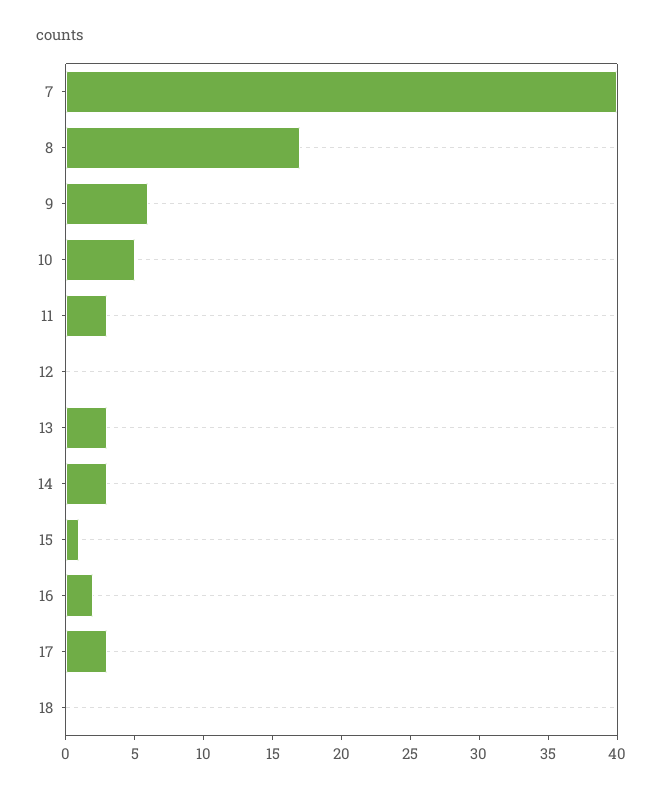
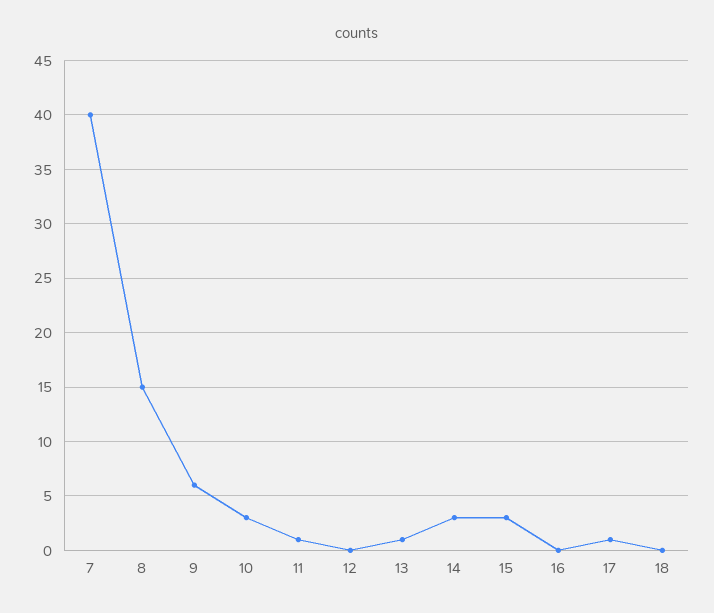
  {
    "7": 40,
-   "8": 17,
+   "8": 15,
    "9": 6,
-   "10": 5,
+   "10": 3,
-   "11": 3,
+   "11": 1,
    "12": 0,
-   "13": 3,
+   "13": 1,
    "14": 3,
-   "15": 1,
+   "15": 3,
-   "16": 2,
+   "16": 0,
-   "17": 3,
+   "17": 1,
    "18": 0
  }

